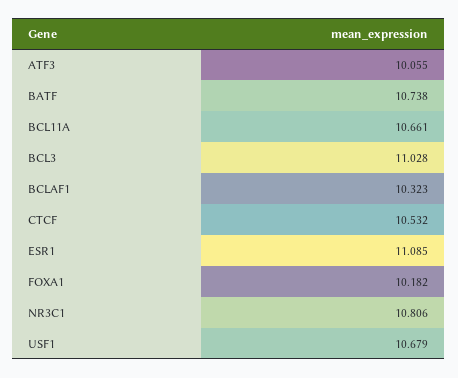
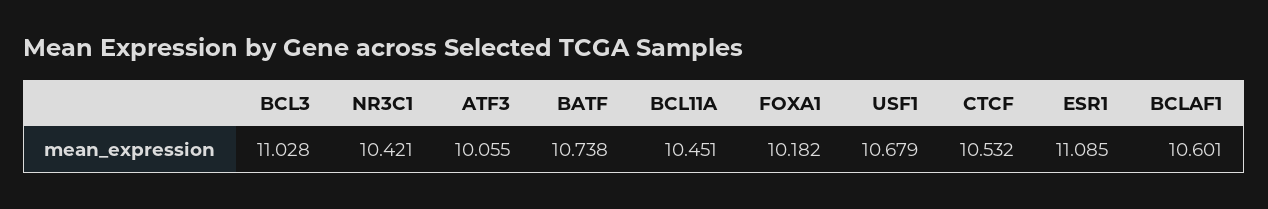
  {
    "ATF3": 10.055,
    "BATF": 10.738,
-   "BCL11A": 10.661,
+   "BCL11A": 10.451,
    "BCL3": 11.028,
-   "BCLAF1": 10.323,
+   "BCLAF1": 10.601,
    "CTCF": 10.532,
    "ESR1": 11.085,
    "FOXA1": 10.182,
-   "NR3C1": 10.806,
+   "NR3C1": 10.421,
    "USF1": 10.679
  }

